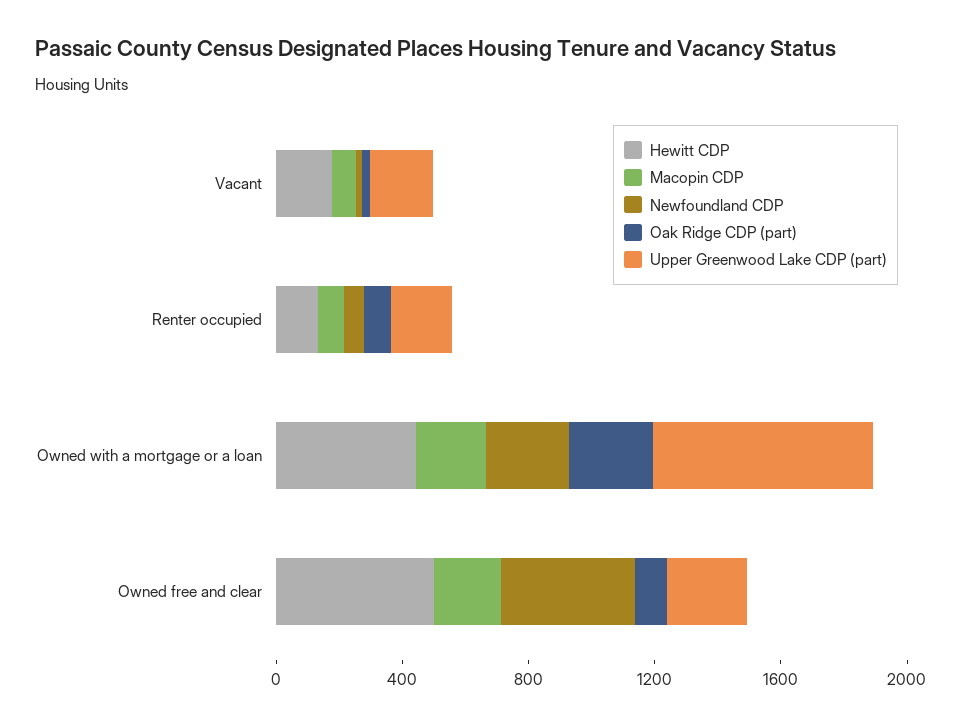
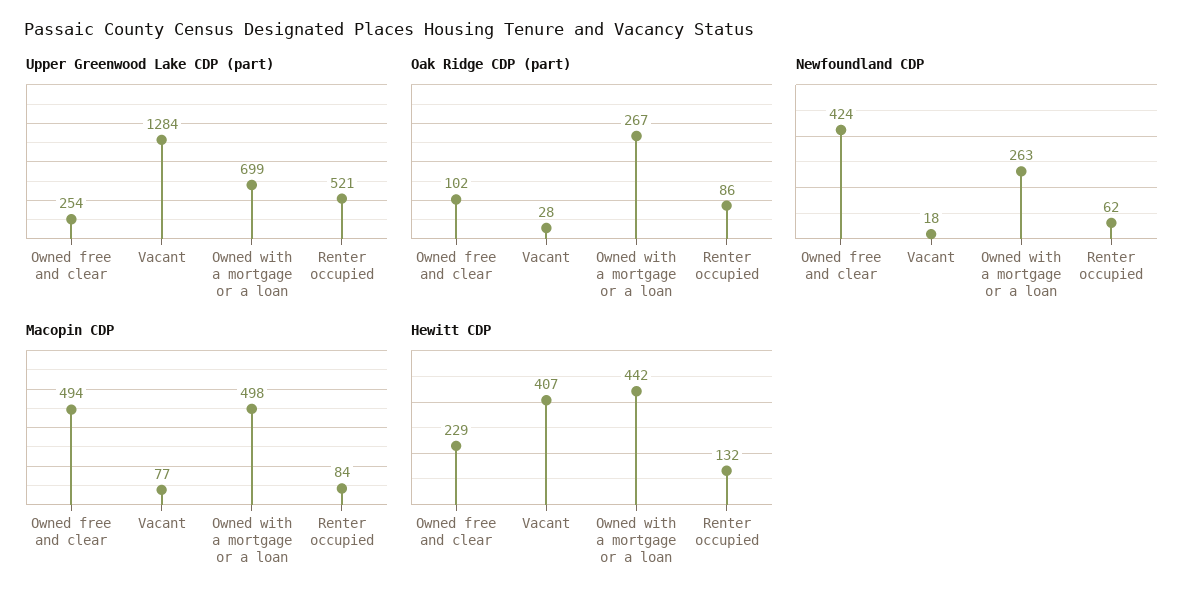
  {
    "Hewitt CDP": {
-     "Vacant": 200,
+     "Vacant": 407,
      "Renter occupied": 132,
      "Owned with a mortgage or a loan": 442,
-     "Owned free and clear": 500
+     "Owned free and clear": 229
    },
    "Macopin CDP": {
      "Vacant": 77,
      "Renter occupied": 84,
-     "Owned with a mortgage or a loan": 200,
+     "Owned with a mortgage or a loan": 498,
-     "Owned free and clear": 200
+     "Owned free and clear": 494
    },
    "Newfoundland CDP": {
      "Vacant": 18,
      "Renter occupied": 62,
      "Owned with a mortgage or a loan": 263,
      "Owned free and clear": 424
    },
    "Oak Ridge CDP (part)": {
      "Vacant": 28,
      "Renter occupied": 86,
      "Owned with a mortgage or a loan": 267,
      "Owned free and clear": 102
    },
    "Upper Greenwood Lake CDP (part)": {
-     "Vacant": 200,
+     "Vacant": 1284,
-     "Renter occupied": 200,
+     "Renter occupied": 521,
      "Owned with a mortgage or a loan": 699,
      "Owned free and clear": 254
    }
  }

